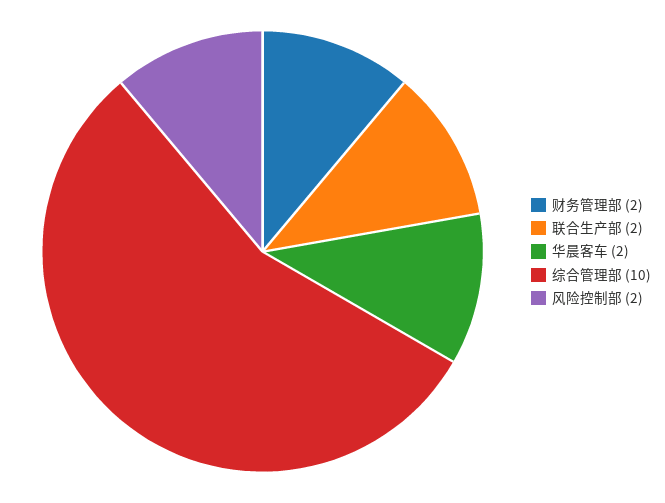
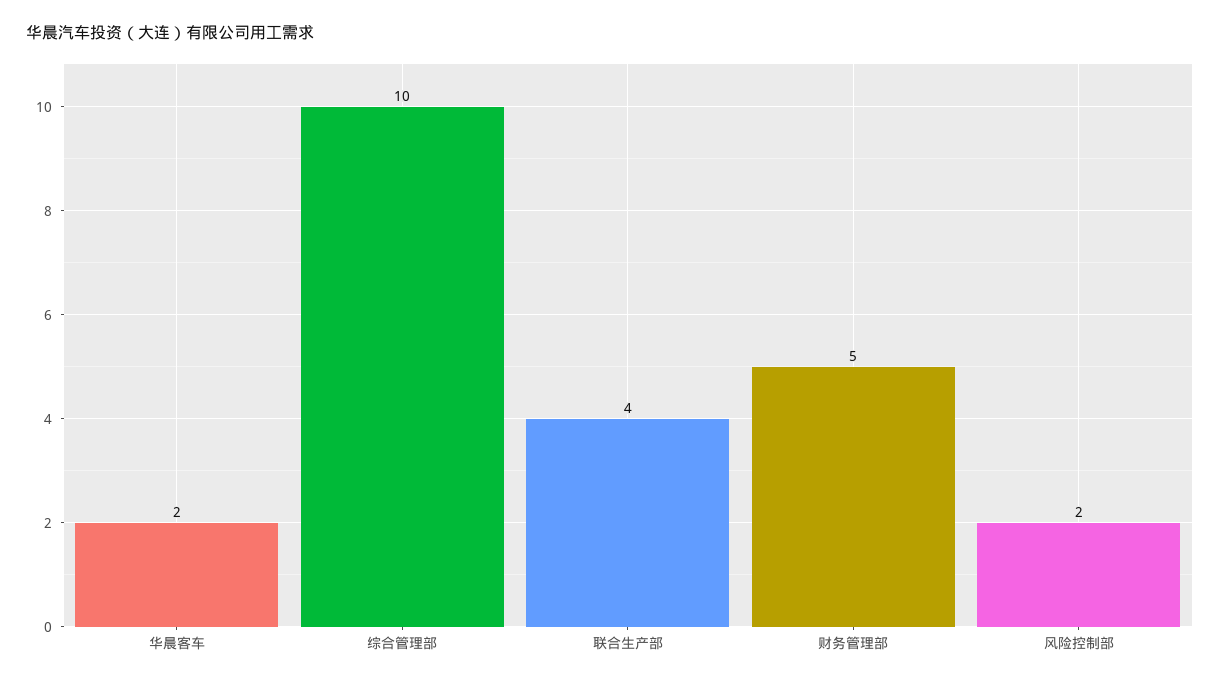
  {
-   "财务管理部": 2,
+   "财务管理部": 5,
-   "联合生产部": 2,
+   "联合生产部": 4,
    "华晨客车": 2,
    "综合管理部": 10,
    "风险控制部": 2
  }

